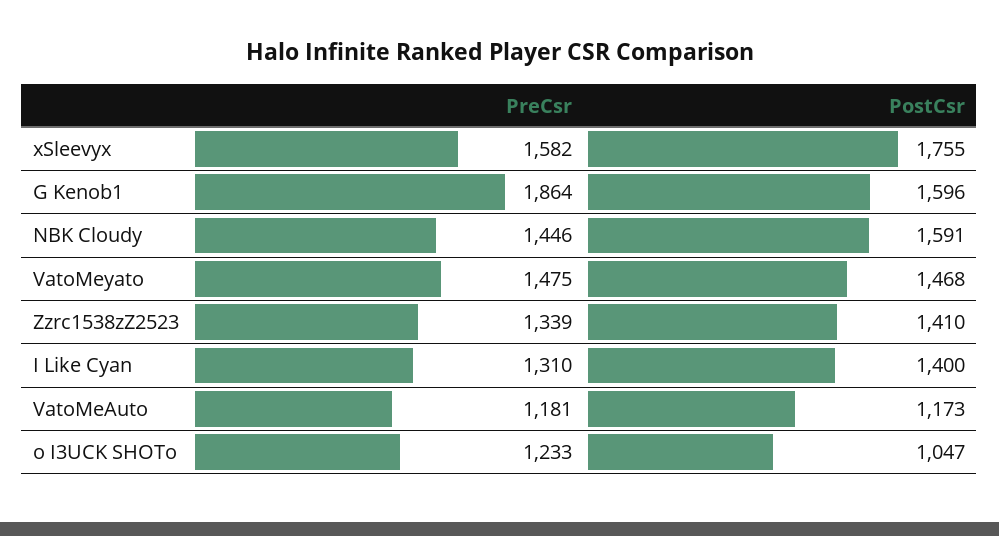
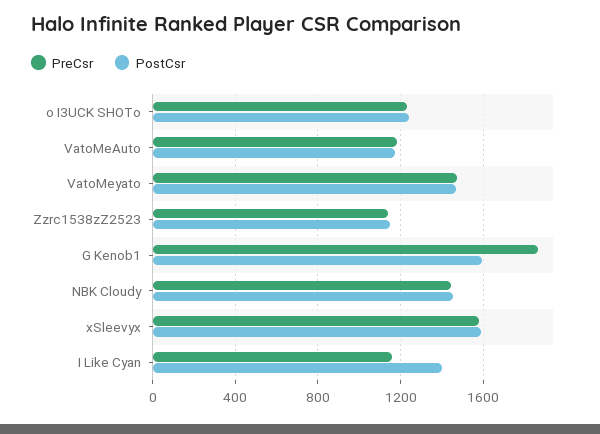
  {
    "PreCsr": {
      "xSleevyx": 1582,
      "G Kenob1": 1864,
      "NBK Cloudy": 1446,
      "VatoMeyato": 1475,
-     "Zzrc1538zZ2523": 1339,
+     "Zzrc1538zZ2523": 1150,
-     "I Like Cyan": 1310,
+     "I Like Cyan": 1150,
      "VatoMeAuto": 1181,
      "o I3UCK SHOTo": 1233
    },
    "PostCsr": {
-     "xSleevyx": 1755,
+     "xSleevyx": 1600,
      "G Kenob1": 1596,
-     "NBK Cloudy": 1591,
+     "NBK Cloudy": 1450,
      "VatoMeyato": 1468,
-     "Zzrc1538zZ2523": 1410,
+     "Zzrc1538zZ2523": 1150,
      "I Like Cyan": 1400,
      "VatoMeAuto": 1173,
-     "o I3UCK SHOTo": 1047
+     "o I3UCK SHOTo": 1250
    }
  }

